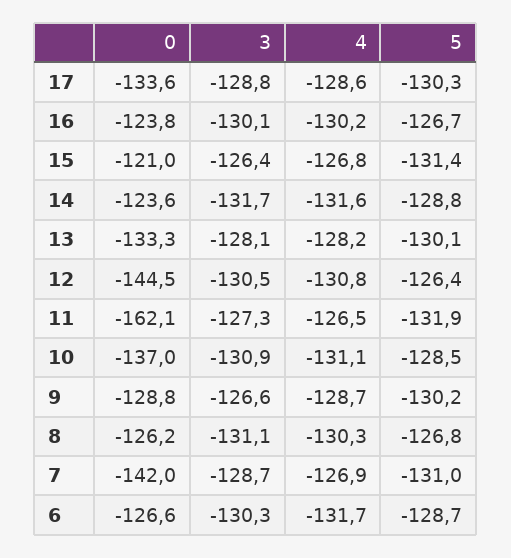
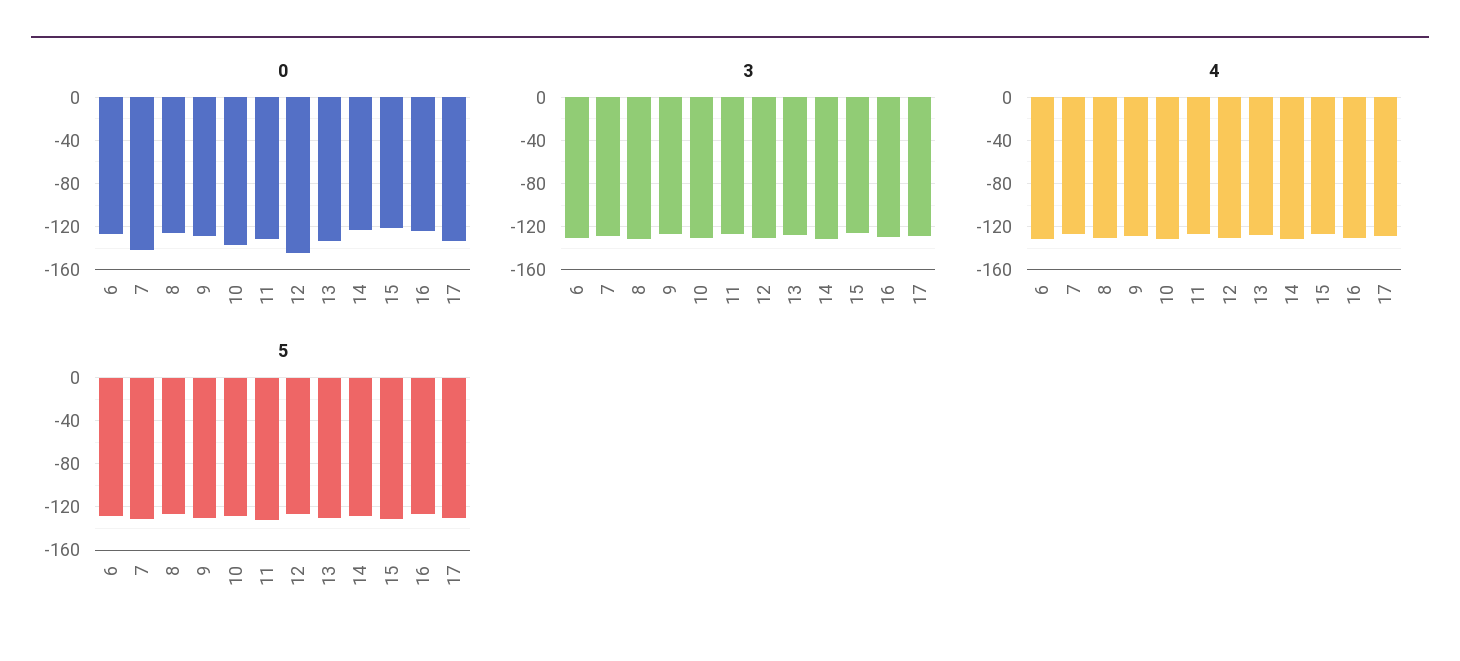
  {
    "0": {
      "17": -133.6,
      "16": -123.8,
      "15": -121,
      "14": -123.6,
      "13": -133.3,
      "12": -144.5,
-     "11": -162.1,
+     "11": -130,
      "10": -137,
      "9": -128.8,
      "8": -126.2,
      "7": -142,
      "6": -126.6
    },
    "3": {
      "17": -128.8,
      "16": -130.1,
      "15": -126.4,
      "14": -131.7,
      "13": -128.1,
      "12": -130.5,
      "11": -127.3,
      "10": -130.9,
      "9": -126.6,
      "8": -131.1,
      "7": -128.7,
      "6": -130.3
    },
    "4": {
      "17": -128.6,
      "16": -130.2,
      "15": -126.8,
      "14": -131.6,
      "13": -128.2,
      "12": -130.8,
      "11": -126.5,
      "10": -131.1,
      "9": -128.7,
      "8": -130.3,
      "7": -126.9,
      "6": -131.7
    },
    "5": {
      "17": -130.3,
      "16": -126.7,
      "15": -131.4,
      "14": -128.8,
      "13": -130.1,
      "12": -126.4,
      "11": -131.9,
      "10": -128.5,
      "9": -130.2,
      "8": -126.8,
      "7": -131,
      "6": -128.7
    }
  }

